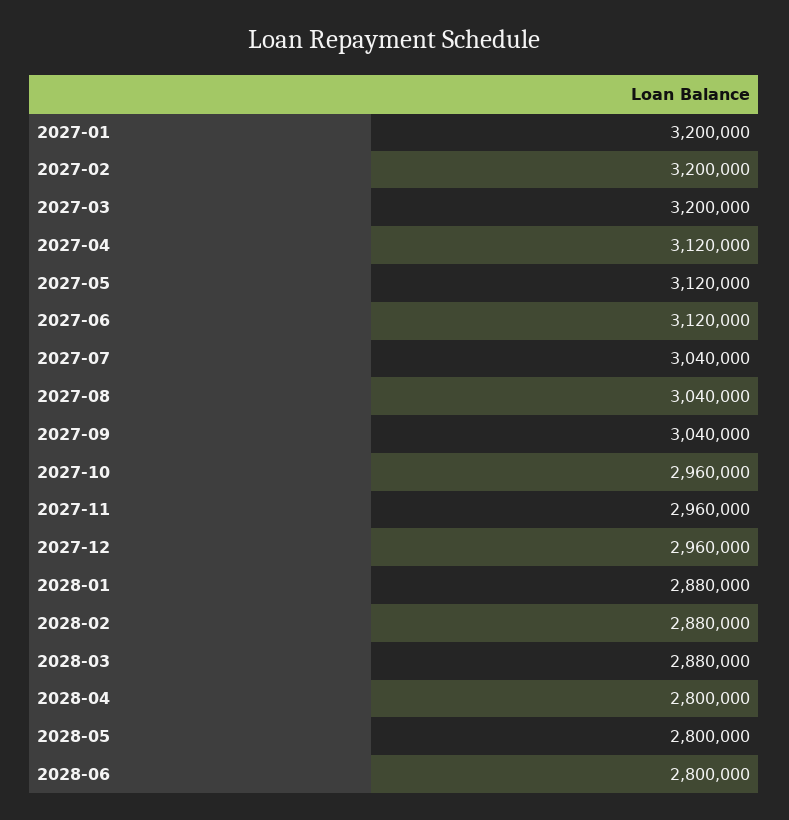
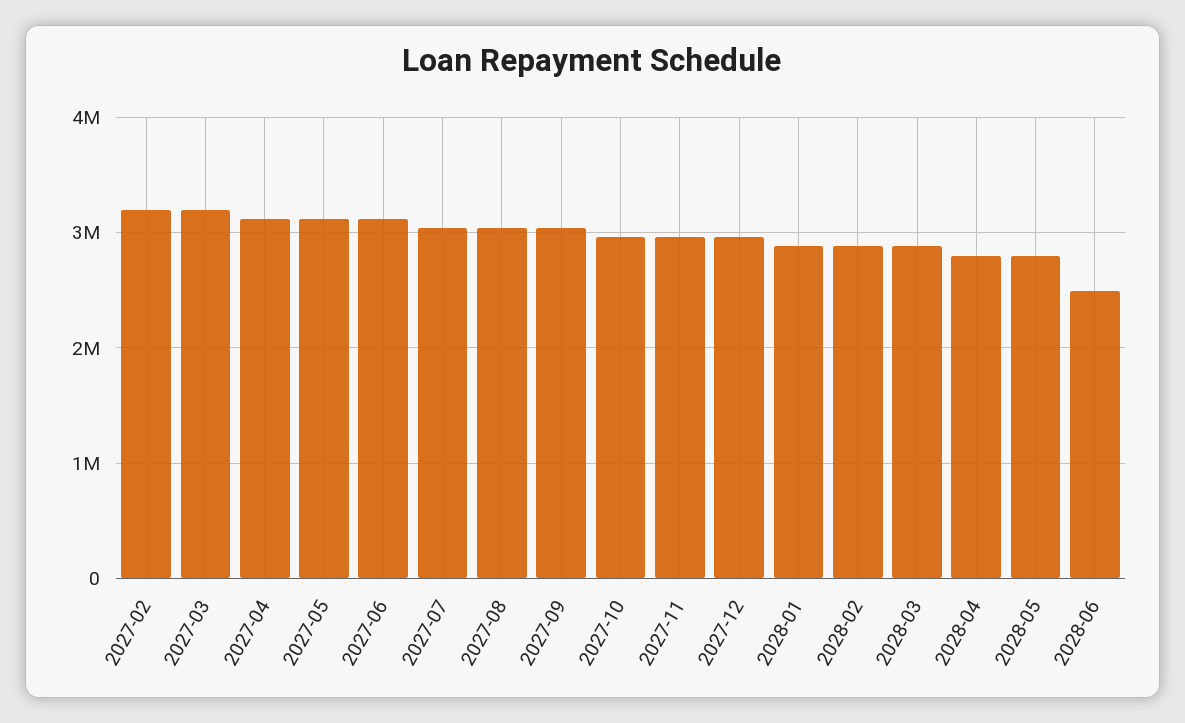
  {
-   "2027-01": 3200000,
    "2027-02": 3200000,
    "2027-03": 3200000,
    "2027-04": 3120000,
    "2027-05": 3120000,
    "2027-06": 3120000,
    "2027-07": 3040000,
    "2027-08": 3040000,
    "2027-09": 3040000,
    "2027-10": 2960000,
    "2027-11": 2960000,
    "2027-12": 2960000,
    "2028-01": 2880000,
    "2028-02": 2880000,
    "2028-03": 2880000,
    "2028-04": 2800000,
    "2028-05": 2800000,
-   "2028-06": 2800000
+   "2028-06": 2500000
  }

